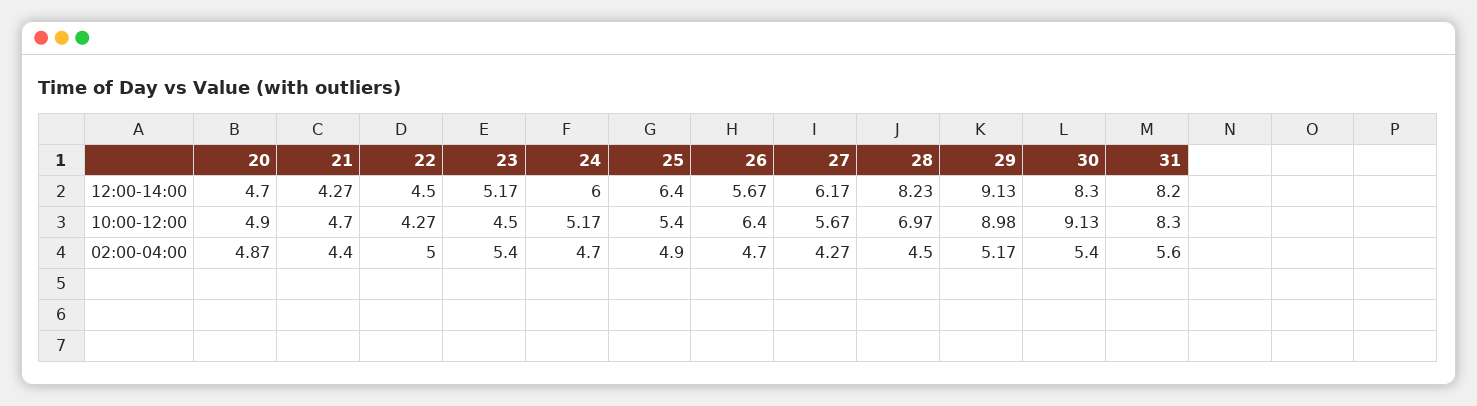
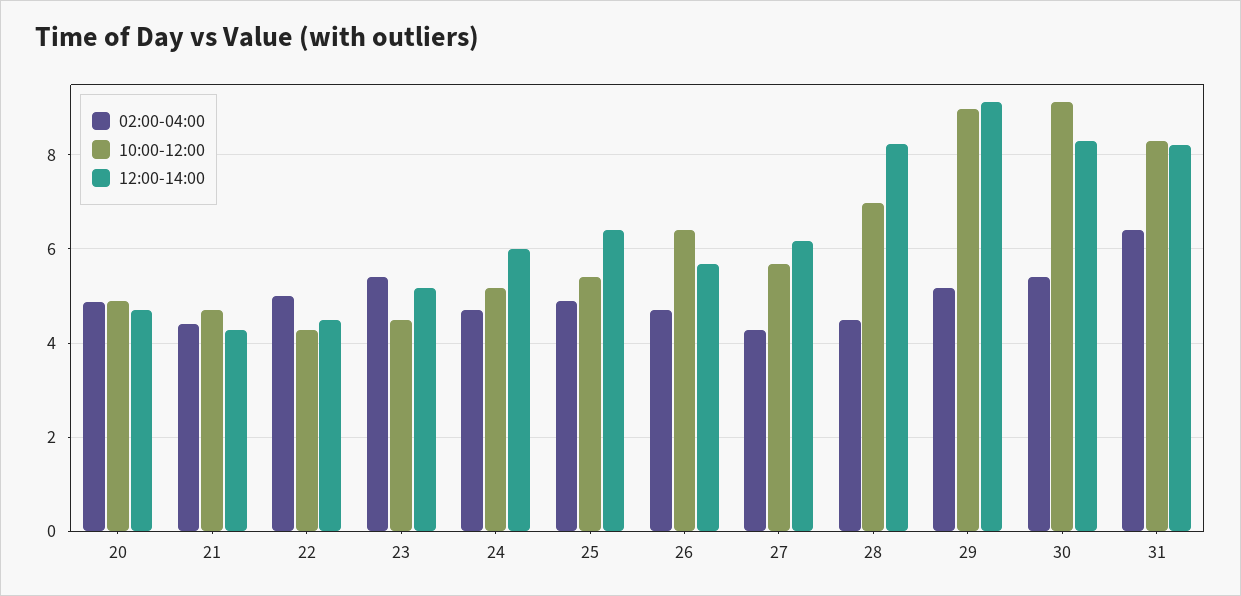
  {
    "12:00-14:00": {
      "20": 4.7,
      "21": 4.27,
      "22": 4.5,
      "23": 5.17,
      "24": 6,
      "25": 6.4,
      "26": 5.67,
      "27": 6.17,
      "28": 8.23,
      "29": 9.13,
      "30": 8.3,
      "31": 8.2
    },
    "10:00-12:00": {
      "20": 4.9,
      "21": 4.7,
      "22": 4.27,
      "23": 4.5,
      "24": 5.17,
      "25": 5.4,
      "26": 6.4,
      "27": 5.67,
      "28": 6.97,
      "29": 8.98,
      "30": 9.13,
      "31": 8.3
    },
    "02:00-04:00": {
      "20": 4.87,
      "21": 4.4,
      "22": 5,
      "23": 5.4,
      "24": 4.7,
      "25": 4.9,
      "26": 4.7,
      "27": 4.27,
      "28": 4.5,
      "29": 5.17,
      "30": 5.4,
-     "31": 5.6
+     "31": 6.4
    }
  }

